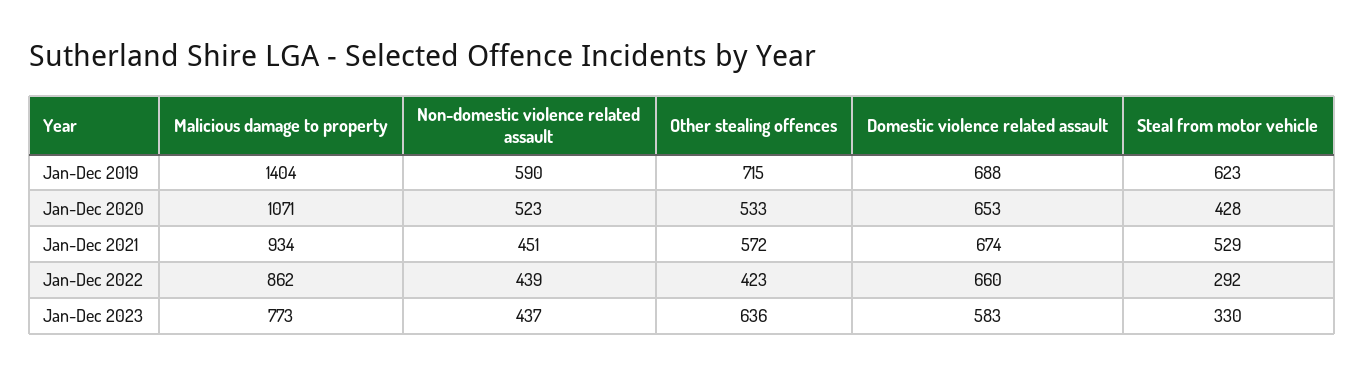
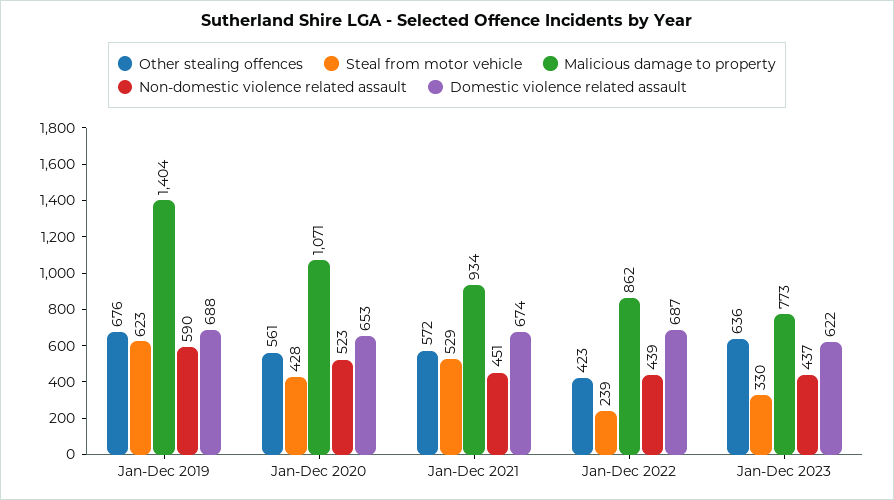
  {
    "Malicious damage to property": {
      "Jan-Dec 2019": 1404,
      "Jan-Dec 2020": 1071,
      "Jan-Dec 2021": 934,
      "Jan-Dec 2022": 862,
      "Jan-Dec 2023": 773
    },
    "Non-domestic violence related assault": {
      "Jan-Dec 2019": 590,
      "Jan-Dec 2020": 523,
      "Jan-Dec 2021": 451,
      "Jan-Dec 2022": 439,
      "Jan-Dec 2023": 437
    },
    "Other stealing offences": {
-     "Jan-Dec 2019": 715,
+     "Jan-Dec 2019": 676,
-     "Jan-Dec 2020": 533,
+     "Jan-Dec 2020": 561,
      "Jan-Dec 2021": 572,
      "Jan-Dec 2022": 423,
      "Jan-Dec 2023": 636
    },
    "Domestic violence related assault": {
      "Jan-Dec 2019": 688,
      "Jan-Dec 2020": 653,
      "Jan-Dec 2021": 674,
-     "Jan-Dec 2022": 660,
+     "Jan-Dec 2022": 687,
-     "Jan-Dec 2023": 583
+     "Jan-Dec 2023": 622
    },
    "Steal from motor vehicle": {
      "Jan-Dec 2019": 623,
      "Jan-Dec 2020": 428,
      "Jan-Dec 2021": 529,
-     "Jan-Dec 2022": 292,
+     "Jan-Dec 2022": 239,
      "Jan-Dec 2023": 330
    }
  }

